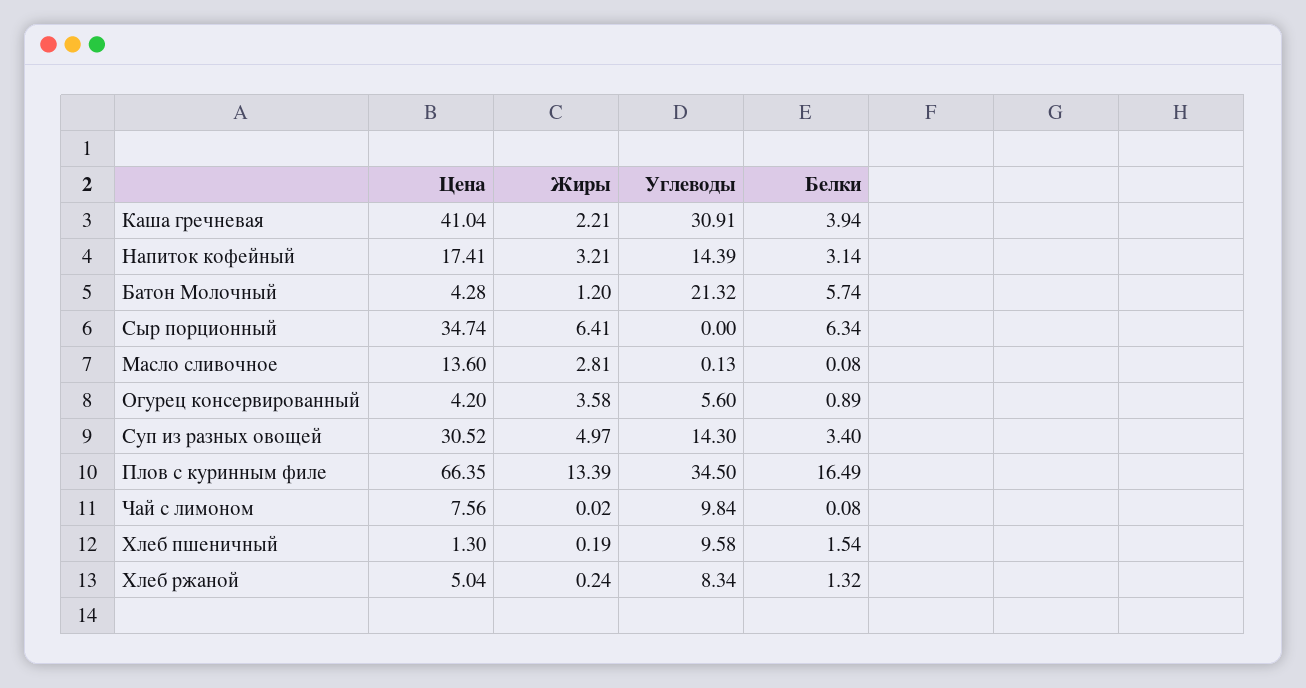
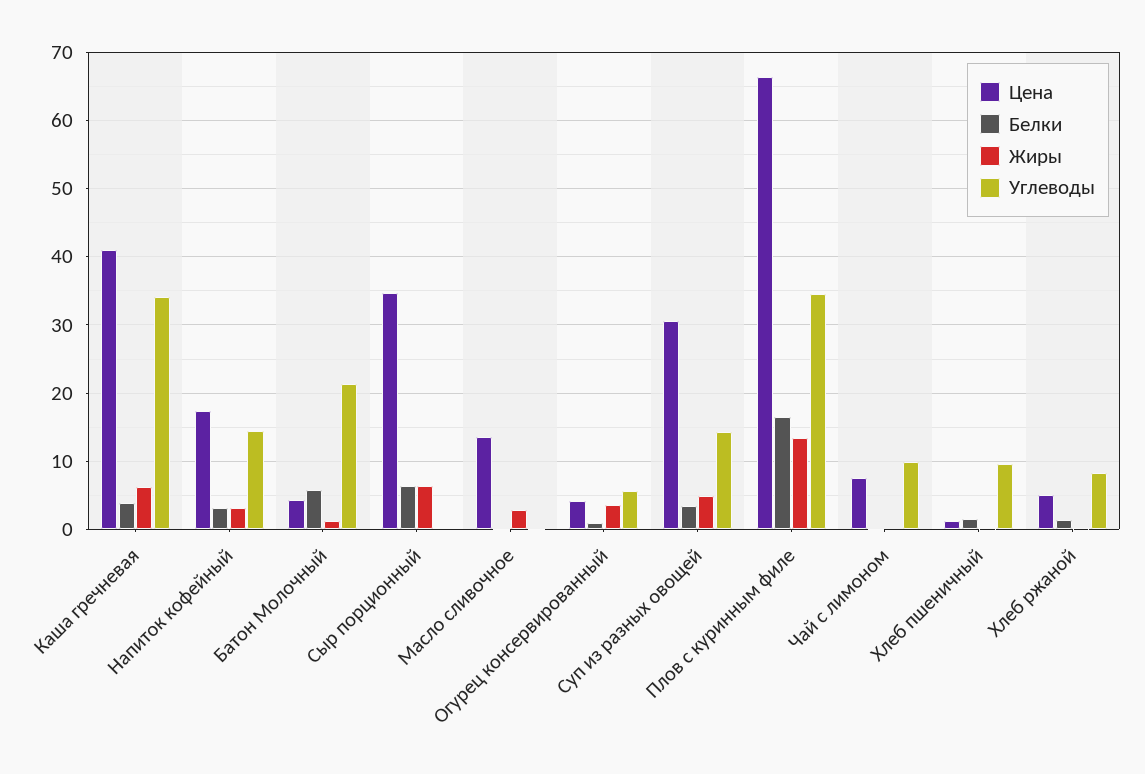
  {
    "Цена": {
      "Каша гречневая": 41.04,
      "Напиток кофейный": 17.41,
      "Батон Молочный": 4.28,
      "Сыр порционный": 34.74,
      "Масло сливочное": 13.6,
      "Огурец консервированный": 4.2,
      "Суп из разных овощей": 30.52,
      "Плов с куринным филе": 66.35,
      "Чай с лимоном": 7.56,
      "Хлеб пшеничный": 1.3,
      "Хлеб ржаной": 5.04
    },
    "Жиры": {
-     "Каша гречневая": 2.21,
+     "Каша гречневая": 6,
      "Напиток кофейный": 3.21,
      "Батон Молочный": 1.2,
      "Сыр порционный": 6.41,
      "Масло сливочное": 2.81,
      "Огурец консервированный": 3.58,
      "Суп из разных овощей": 4.97,
      "Плов с куринным филе": 13.39,
      "Чай с лимоном": 0.02,
      "Хлеб пшеничный": 0.19,
      "Хлеб ржаной": 0.24
    },
    "Углеводы": {
-     "Каша гречневая": 30.91,
+     "Каша гречневая": 34,
      "Напиток кофейный": 14.39,
      "Батон Молочный": 21.32,
      "Сыр порционный": 0,
      "Масло сливочное": 0.13,
      "Огурец консервированный": 5.6,
      "Суп из разных овощей": 14.3,
      "Плов с куринным филе": 34.5,
      "Чай с лимоном": 9.84,
      "Хлеб пшеничный": 9.58,
      "Хлеб ржаной": 8.34
    },
    "Белки": {
      "Каша гречневая": 3.94,
      "Напиток кофейный": 3.14,
      "Батон Молочный": 5.74,
      "Сыр порционный": 6.34,
      "Масло сливочное": 0.08,
      "Огурец консервированный": 0.89,
      "Суп из разных овощей": 3.4,
      "Плов с куринным филе": 16.49,
      "Чай с лимоном": 0.08,
      "Хлеб пшеничный": 1.54,
      "Хлеб ржаной": 1.32
    }
  }

